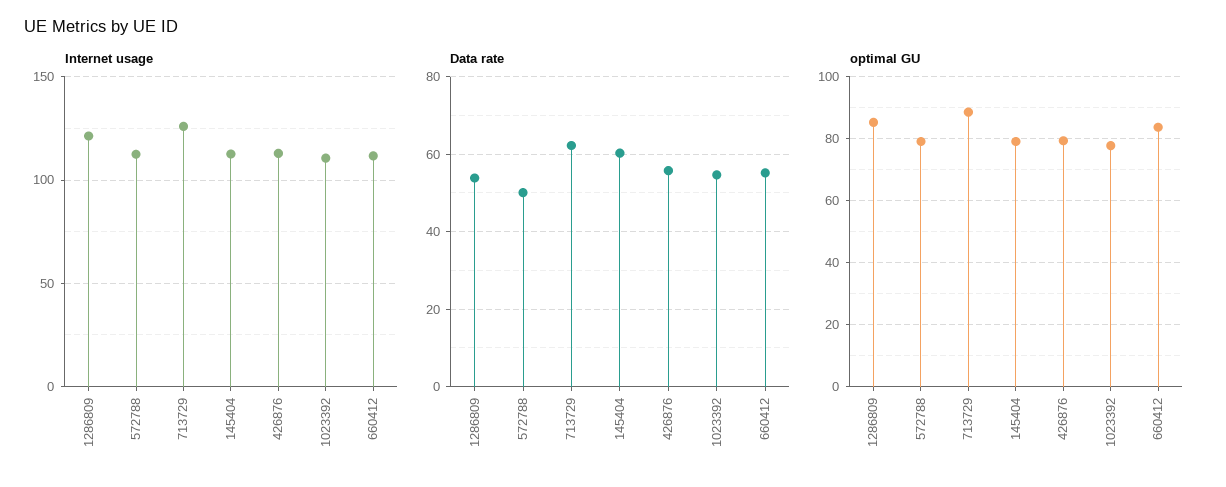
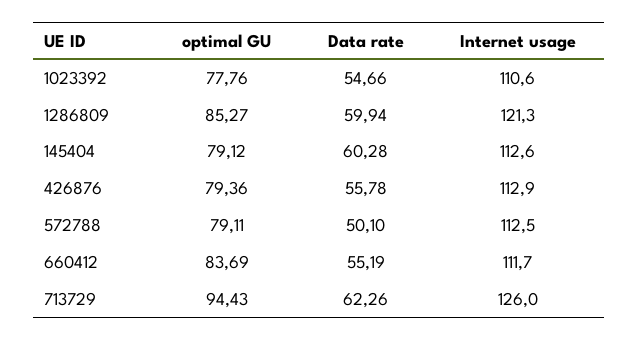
  {
    "Internet usage": {
      "1286809": 121.3,
      "572788": 112.5,
      "713729": 126,
      "145404": 112.6,
      "426876": 112.9,
      "1023392": 110.6,
      "660412": 111.7
    },
    "Data rate": {
-     "1286809": 54,
+     "1286809": 59.94,
      "572788": 50.1,
      "713729": 62.26,
      "145404": 60.28,
      "426876": 55.78,
      "1023392": 54.66,
      "660412": 55.19
    },
    "optimal GU": {
      "1286809": 85.27,
      "572788": 79.11,
-     "713729": 88,
+     "713729": 94.43,
      "145404": 79.12,
      "426876": 79.36,
      "1023392": 77.76,
      "660412": 83.69
    }
  }

